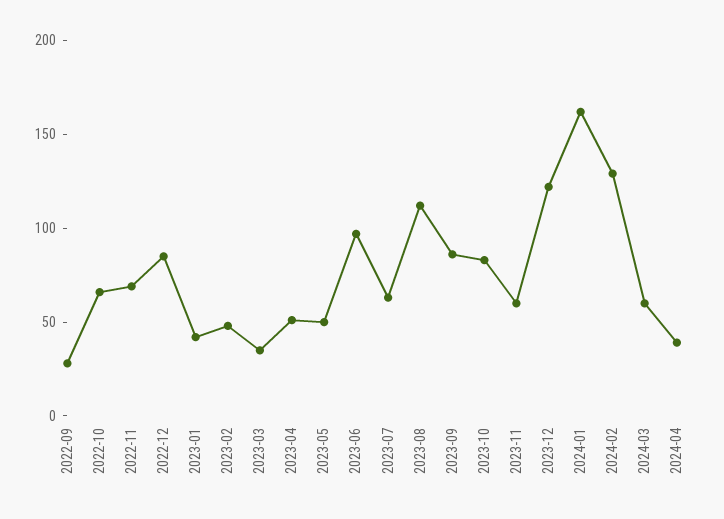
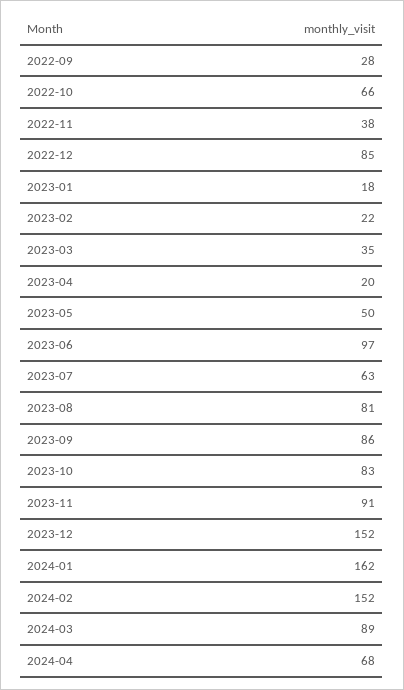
  {
    "2022-09": 28,
    "2022-10": 66,
-   "2022-11": 70,
+   "2022-11": 38,
    "2022-12": 85,
-   "2023-01": 40,
+   "2023-01": 18,
-   "2023-02": 50,
+   "2023-02": 22,
    "2023-03": 35,
-   "2023-04": 50,
+   "2023-04": 20,
    "2023-05": 50,
    "2023-06": 97,
    "2023-07": 63,
-   "2023-08": 110,
+   "2023-08": 81,
    "2023-09": 86,
    "2023-10": 83,
-   "2023-11": 60,
+   "2023-11": 91,
-   "2023-12": 120,
+   "2023-12": 152,
    "2024-01": 162,
-   "2024-02": 130,
+   "2024-02": 152,
-   "2024-03": 60,
+   "2024-03": 89,
-   "2024-04": 40
+   "2024-04": 68
  }

